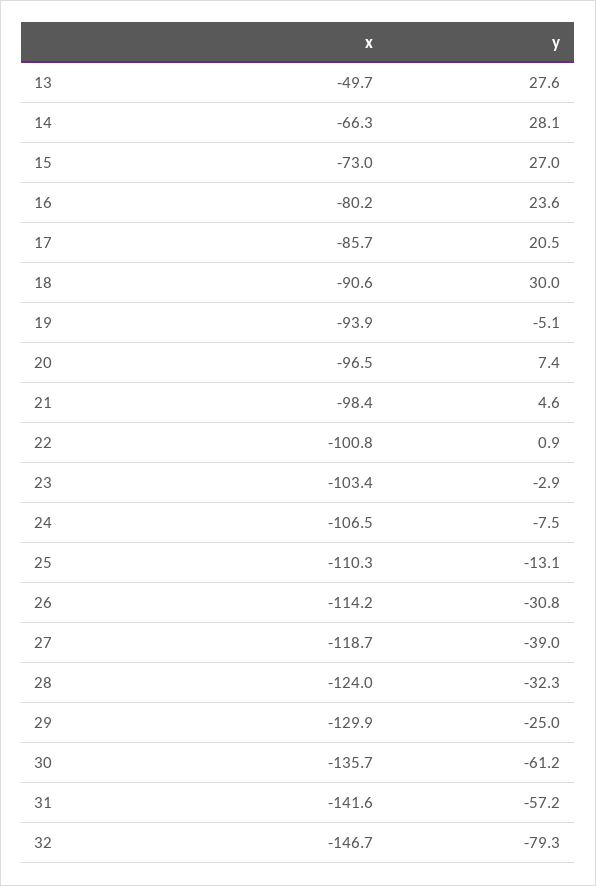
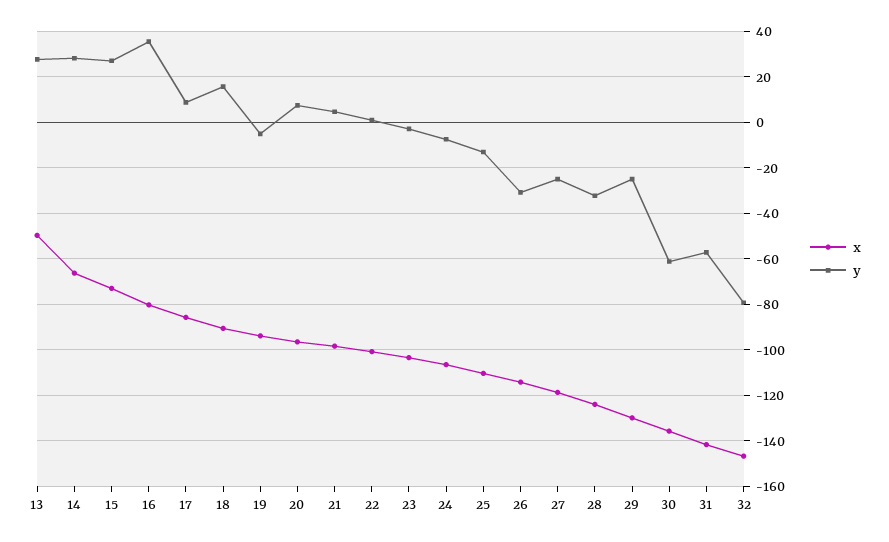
  {
    "x": {
      "13": -49.7,
      "14": -66.3,
      "15": -73,
      "16": -80.2,
      "17": -85.7,
      "18": -90.6,
      "19": -93.9,
      "20": -96.5,
      "21": -98.4,
      "22": -100.8,
      "23": -103.4,
      "24": -106.5,
      "25": -110.3,
      "26": -114.2,
      "27": -118.7,
      "28": -124,
      "29": -129.9,
      "30": -135.7,
      "31": -141.6,
      "32": -146.7
    },
    "y": {
      "13": 27.6,
      "14": 28.1,
      "15": 27,
-     "16": 23.6,
+     "16": 35,
-     "17": 20.5,
+     "17": 10,
-     "18": 30,
+     "18": 15,
      "19": -5.1,
      "20": 7.4,
      "21": 4.6,
      "22": 0.9,
      "23": -2.9,
      "24": -7.5,
      "25": -13.1,
      "26": -30.8,
-     "27": -39,
+     "27": -25,
      "28": -32.3,
      "29": -25,
      "30": -61.2,
      "31": -57.2,
      "32": -79.3
    }
  }

